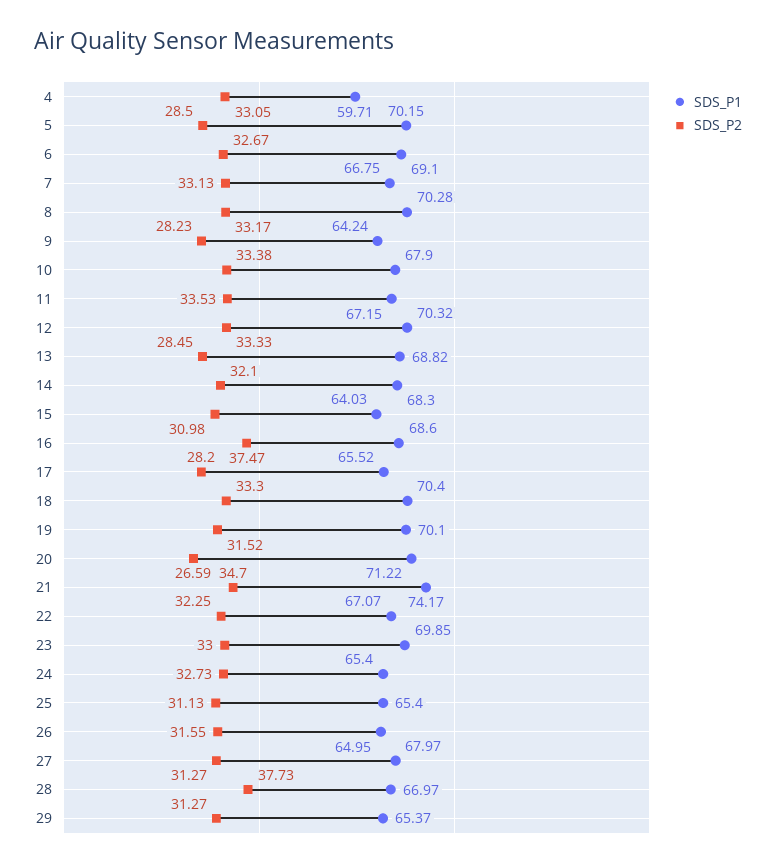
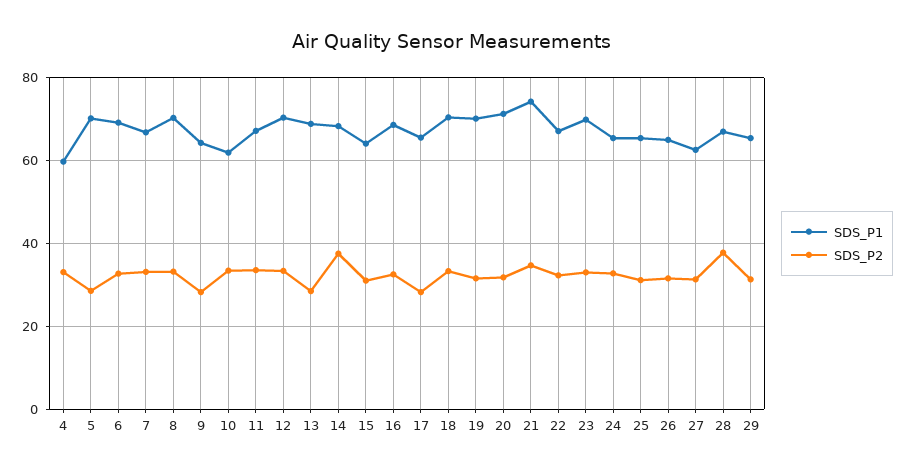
  {
    "SDS_P1": {
      "4": 59.71,
      "5": 70.15,
      "6": 69.1,
      "7": 66.75,
      "8": 70.28,
      "9": 64.24,
-     "10": 67.9,
+     "10": 62,
      "11": 67.15,
      "12": 70.32,
      "13": 68.82,
      "14": 68.3,
      "15": 64.03,
      "16": 68.6,
      "17": 65.52,
      "18": 70.4,
      "19": 70.1,
      "20": 71.22,
      "21": 74.17,
      "22": 67.07,
      "23": 69.85,
      "24": 65.4,
      "25": 65.4,
      "26": 64.95,
-     "27": 67.97,
+     "27": 62,
      "28": 66.97,
      "29": 65.37
    },
    "SDS_P2": {
      "4": 33.05,
      "5": 28.5,
      "6": 32.67,
      "7": 33.13,
      "8": 33.17,
      "9": 28.23,
      "10": 33.38,
      "11": 33.53,
      "12": 33.33,
      "13": 28.45,
-     "14": 32.1,
+     "14": 38,
      "15": 30.98,
-     "16": 37.47,
+     "16": 32,
      "17": 28.2,
      "18": 33.3,
      "19": 31.52,
-     "20": 26.59,
+     "20": 32,
      "21": 34.7,
      "22": 32.25,
      "23": 33,
      "24": 32.73,
      "25": 31.13,
      "26": 31.55,
      "27": 31.27,
      "28": 37.73,
      "29": 31.27
    }
  }

